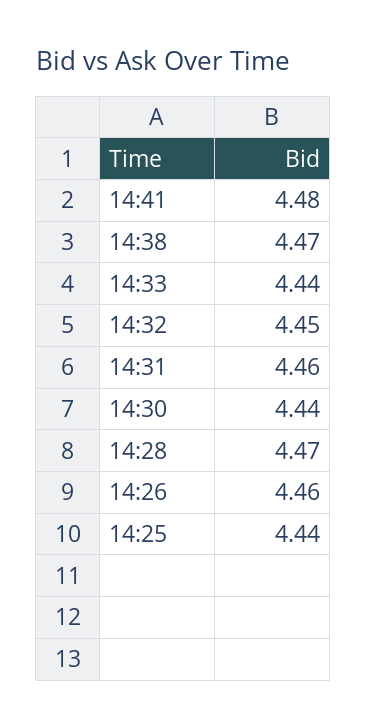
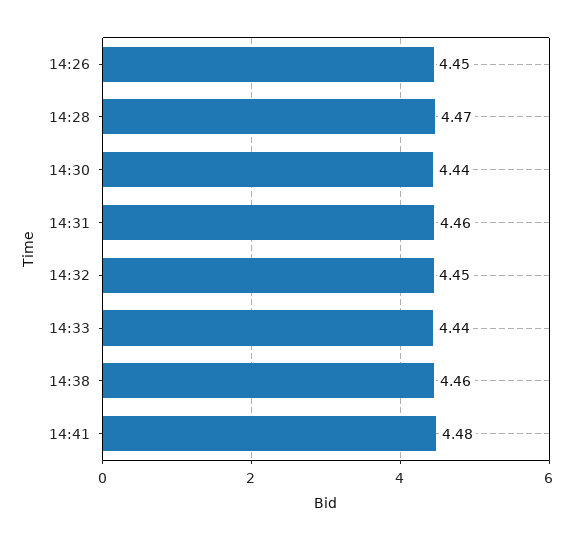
  {
    "14:41": 4.48,
-   "14:38": 4.47,
+   "14:38": 4.46,
    "14:33": 4.44,
    "14:32": 4.45,
    "14:31": 4.46,
    "14:30": 4.44,
    "14:28": 4.47,
-   "14:26": 4.46,
+   "14:26": 4.45
-   "14:25": 4.44
  }

